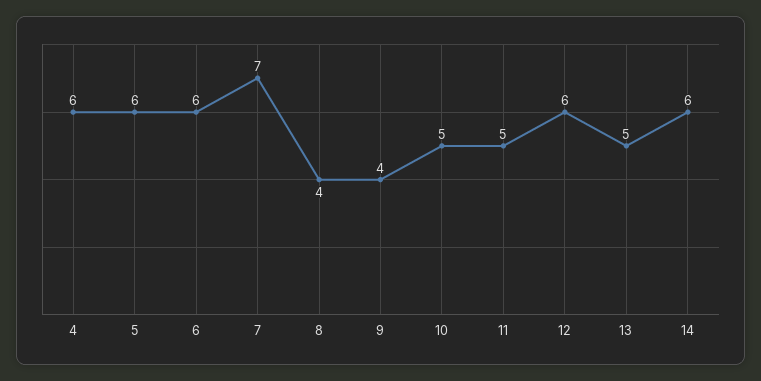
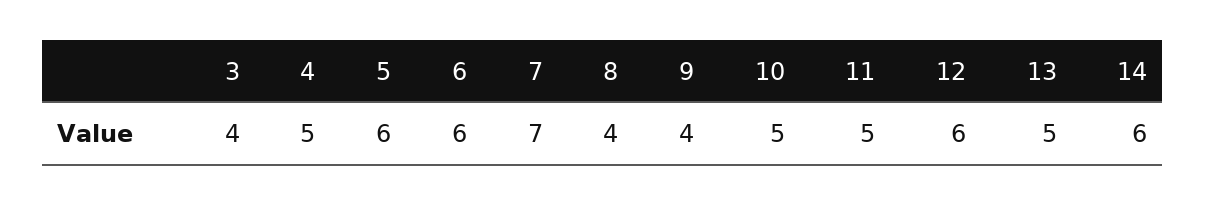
  {
-   "4": 6,
+   "4": 5,
    "5": 6,
    "6": 6,
    "7": 7,
    "8": 4,
    "9": 4,
    "10": 5,
    "11": 5,
    "12": 6,
    "13": 5,
-   "14": 6
+   "14": 6,
+   "3": 4
  }

